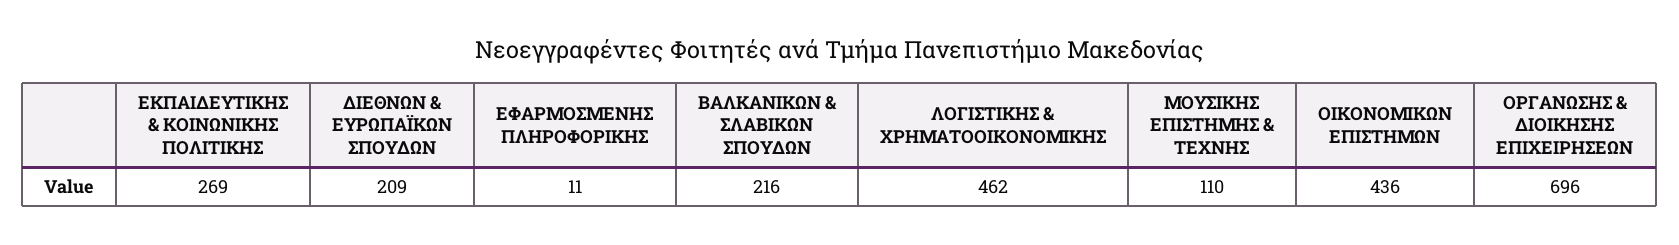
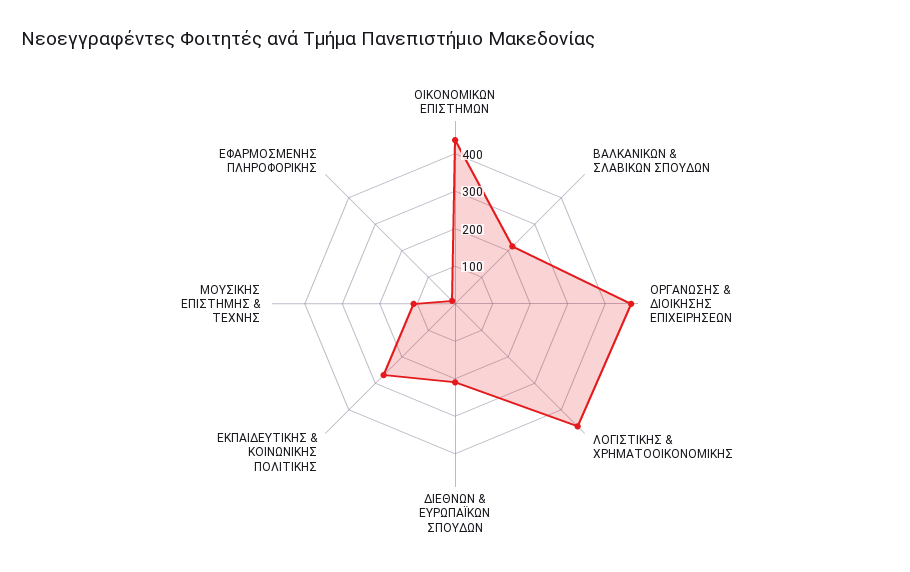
  {
    "ΕΚΠΑΙΔΕΥΤΙΚΗΣ & ΚΟΙΝΩΝΙΚΗΣ ΠΟΛΙΤΙΚΗΣ": 269,
    "ΔΙΕΘΝΩΝ & ΕΥΡΩΠΑΪΚΩΝ ΣΠΟΥΔΩΝ": 209,
    "ΕΦΑΡΜΟΣΜΕΝΗΣ ΠΛΗΡΟΦΟΡΙΚΗΣ": 11,
    "ΒΑΛΚΑΝΙΚΩΝ & ΣΛΑΒΙΚΩΝ ΣΠΟΥΔΩΝ": 216,
    "ΛΟΓΙΣΤΙΚΗΣ & ΧΡΗΜΑΤΟΟΙΚΟΝΟΜΙΚΗΣ": 462,
    "ΜΟΥΣΙΚΗΣ ΕΠΙΣΤΗΜΗΣ & ΤΕΧΝΗΣ": 110,
    "ΟΙΚΟΝΟΜΙΚΩΝ ΕΠΙΣΤΗΜΩΝ": 436,
-   "ΟΡΓΑΝΩΣΗΣ & ΔΙΟΙΚΗΣΗΣ ΕΠΙΧΕΙΡΗΣΕΩΝ": 696
+   "ΟΡΓΑΝΩΣΗΣ & ΔΙΟΙΚΗΣΗΣ ΕΠΙΧΕΙΡΗΣΕΩΝ": 475
  }

